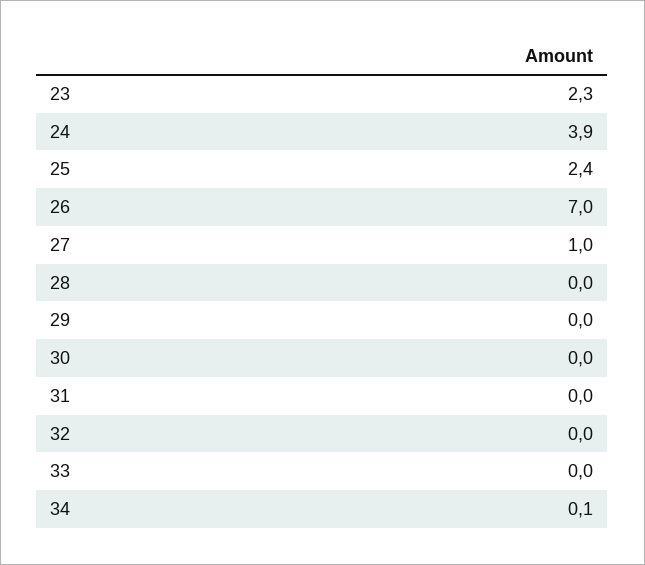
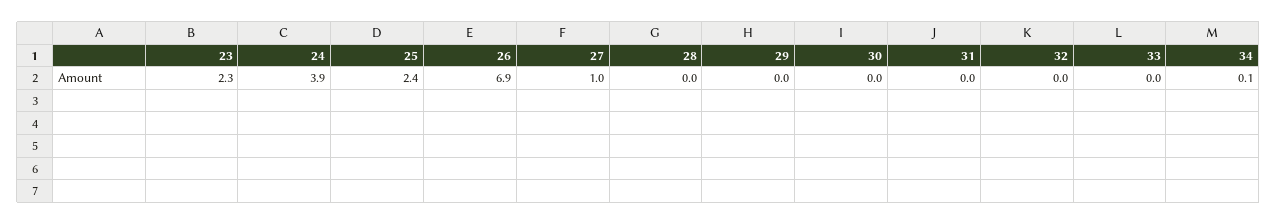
  {
    "23": 2.3,
    "24": 3.9,
    "25": 2.4,
-   "26": 7,
+   "26": 6.9,
    "27": 1,
    "28": 0,
    "29": 0,
    "30": 0,
    "31": 0,
    "32": 0,
    "33": 0,
    "34": 0.1
  }

